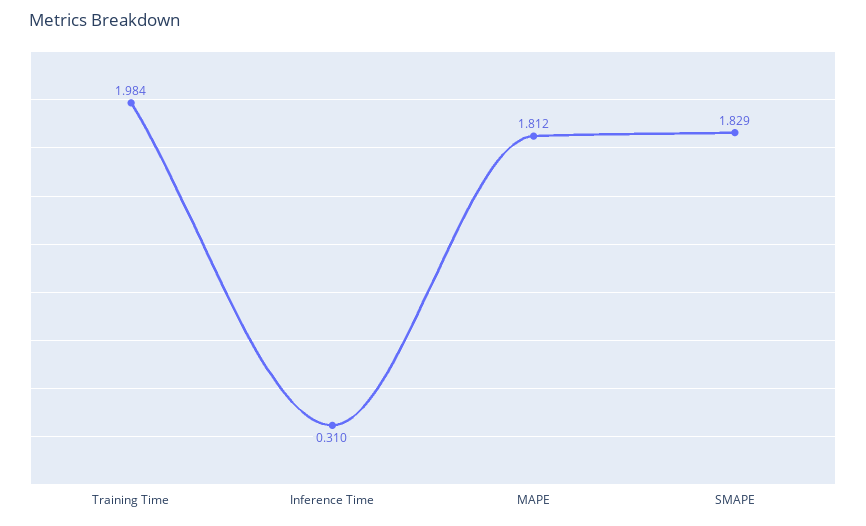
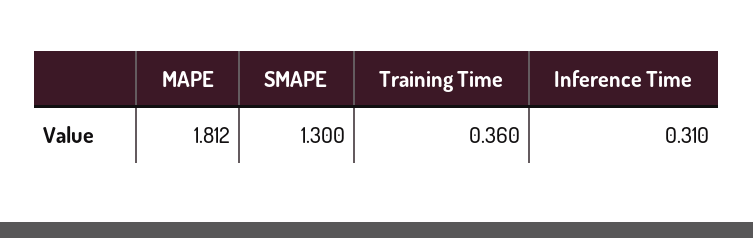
  {
-   "Training Time": 1.984,
+   "Training Time": 0.36,
    "Inference Time": 0.31,
    "MAPE": 1.812,
-   "SMAPE": 1.829
+   "SMAPE": 1.3
  }

